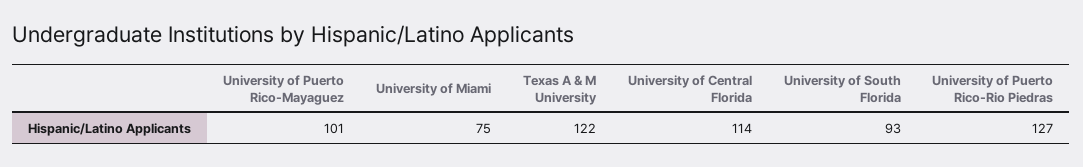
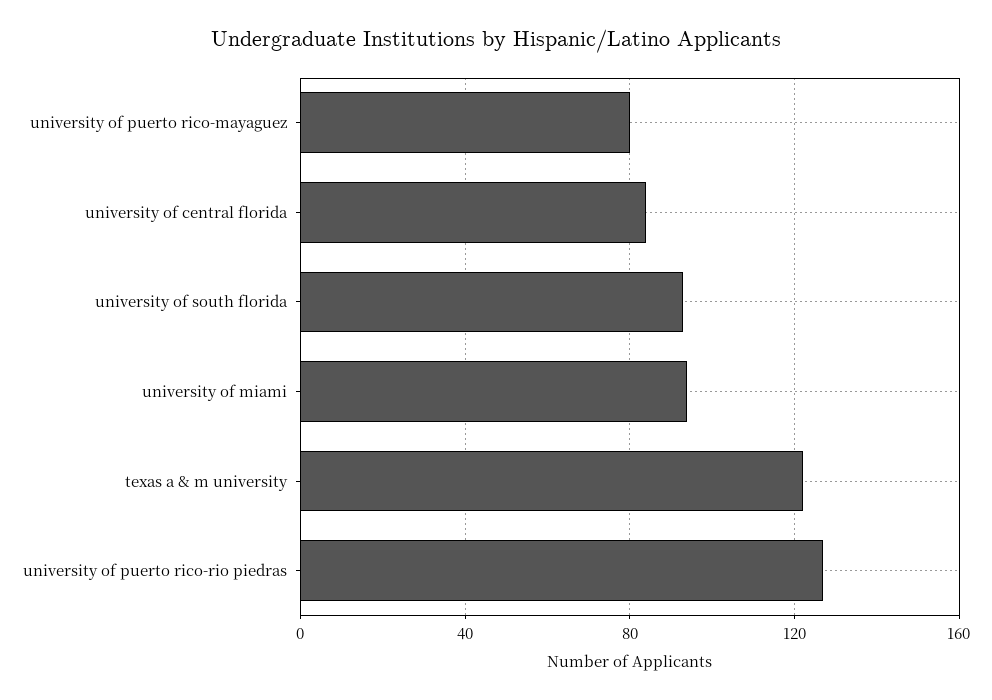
  {
-   "University of Puerto Rico-Mayaguez": 101,
+   "University of Puerto Rico-Mayaguez": 80,
-   "University of Miami": 75,
+   "University of Miami": 95,
    "Texas A & M University": 122,
-   "University of Central Florida": 114,
+   "University of Central Florida": 85,
    "University of South Florida": 93,
    "University of Puerto Rico-Rio Piedras": 127
  }

